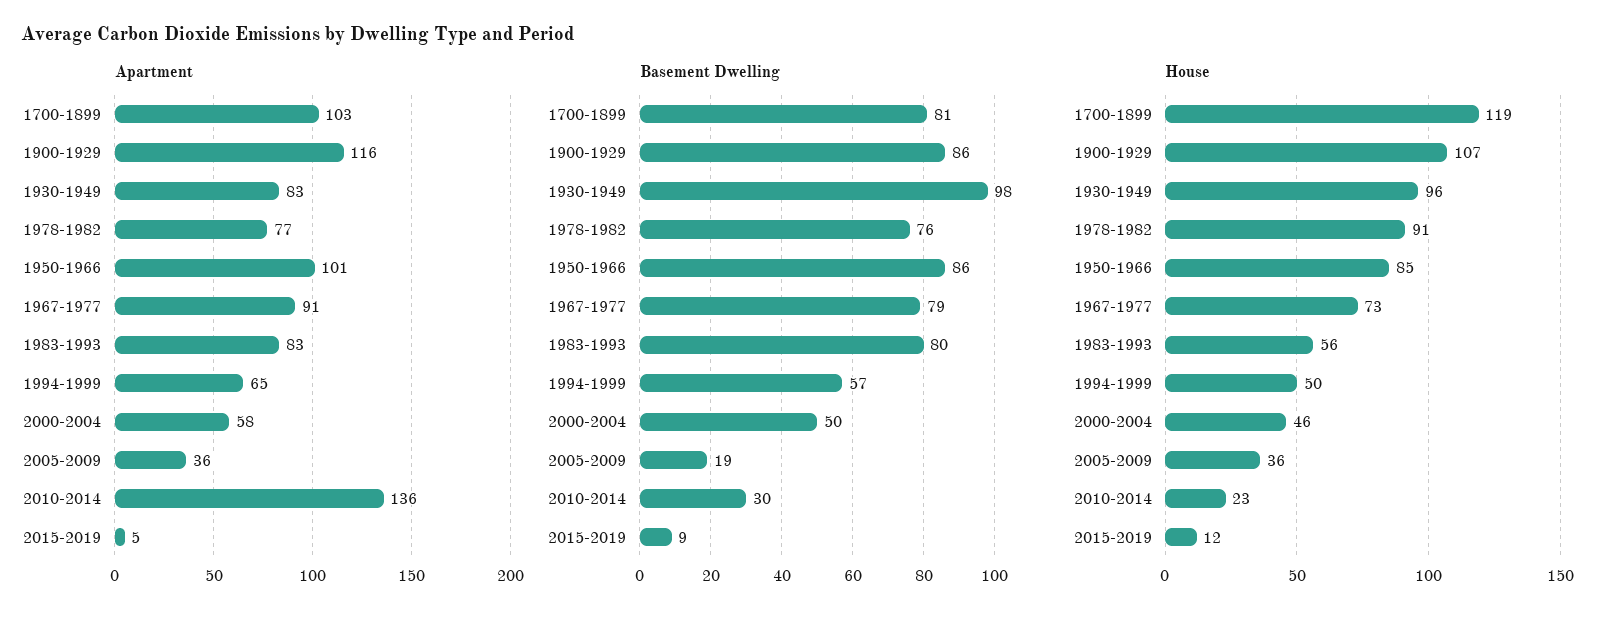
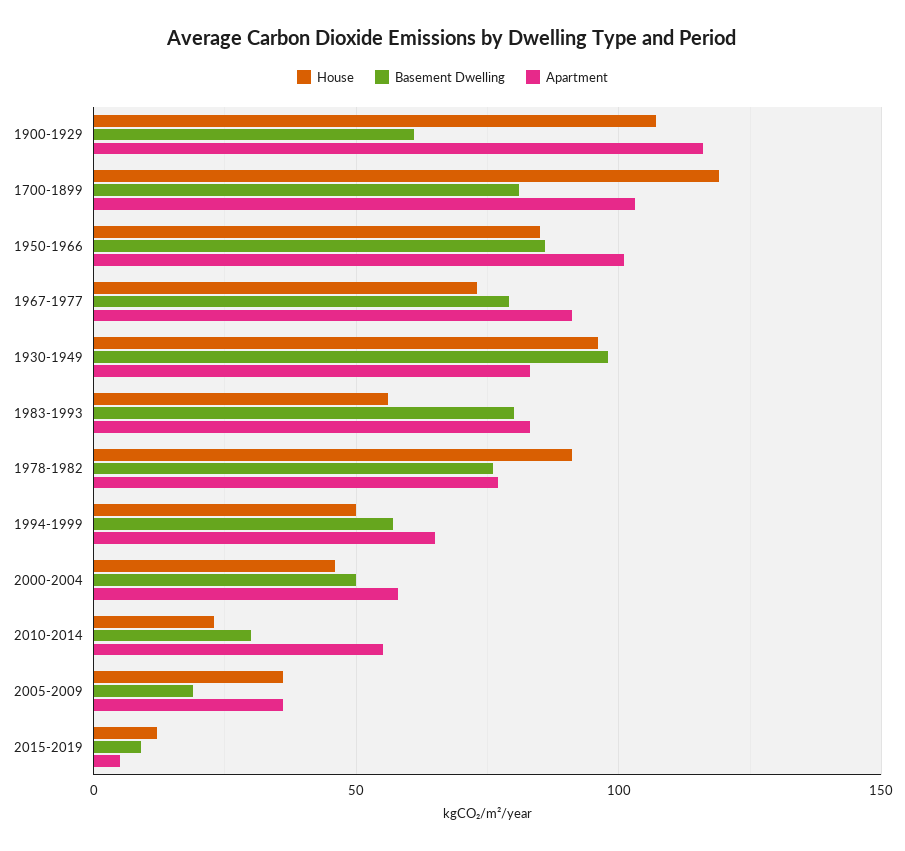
  {
    "Apartment": {
      "1700-1899": 103,
      "1900-1929": 116,
      "1930-1949": 83,
      "1978-1982": 77,
      "1950-1966": 101,
      "1967-1977": 91,
      "1983-1993": 83,
      "1994-1999": 65,
      "2000-2004": 58,
      "2005-2009": 36,
-     "2010-2014": 136,
+     "2010-2014": 55,
      "2015-2019": 5
    },
    "Basement Dwelling": {
      "1700-1899": 81,
-     "1900-1929": 86,
+     "1900-1929": 60,
      "1930-1949": 98,
      "1978-1982": 76,
      "1950-1966": 86,
      "1967-1977": 79,
      "1983-1993": 80,
      "1994-1999": 57,
      "2000-2004": 50,
      "2005-2009": 19,
      "2010-2014": 30,
      "2015-2019": 9
    },
    "House": {
      "1700-1899": 119,
      "1900-1929": 107,
      "1930-1949": 96,
      "1978-1982": 91,
      "1950-1966": 85,
      "1967-1977": 73,
      "1983-1993": 56,
      "1994-1999": 50,
      "2000-2004": 46,
      "2005-2009": 36,
      "2010-2014": 23,
      "2015-2019": 12
    }
  }

